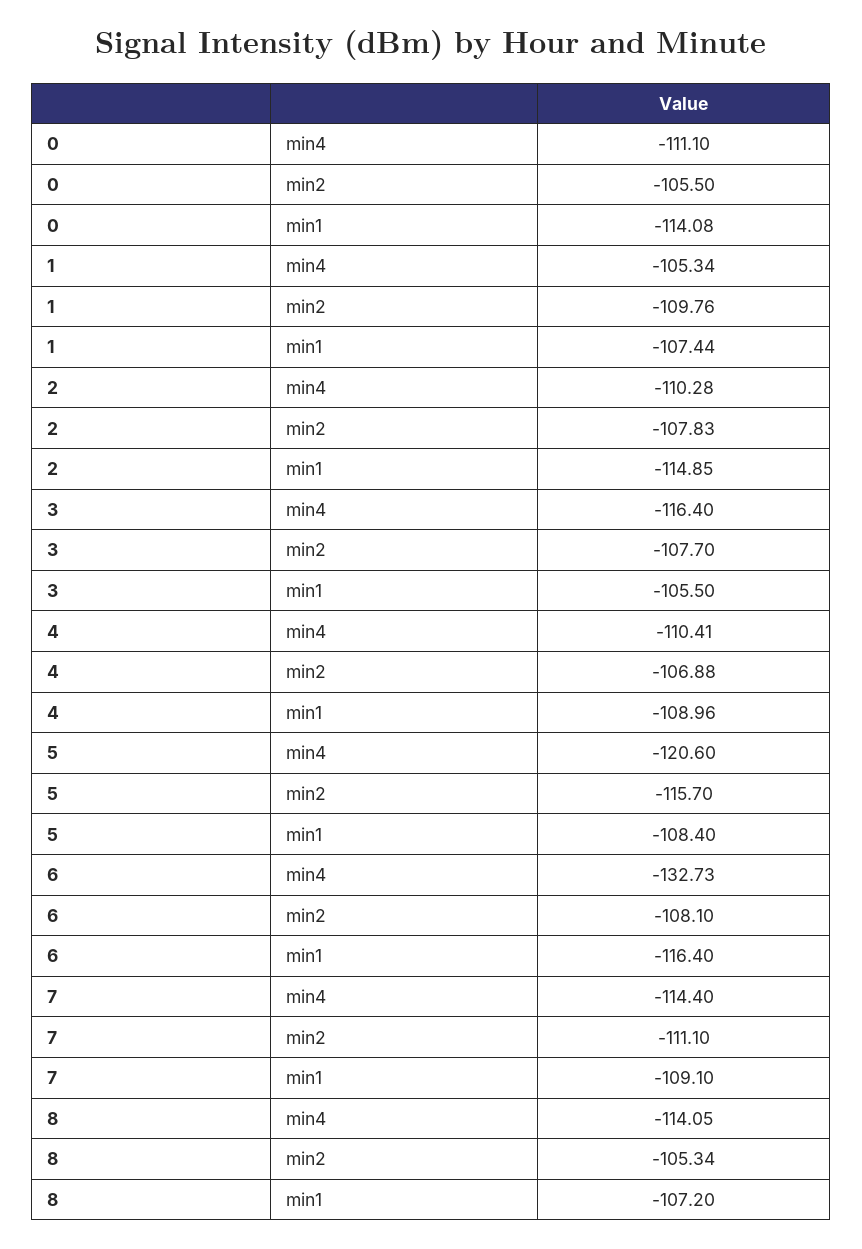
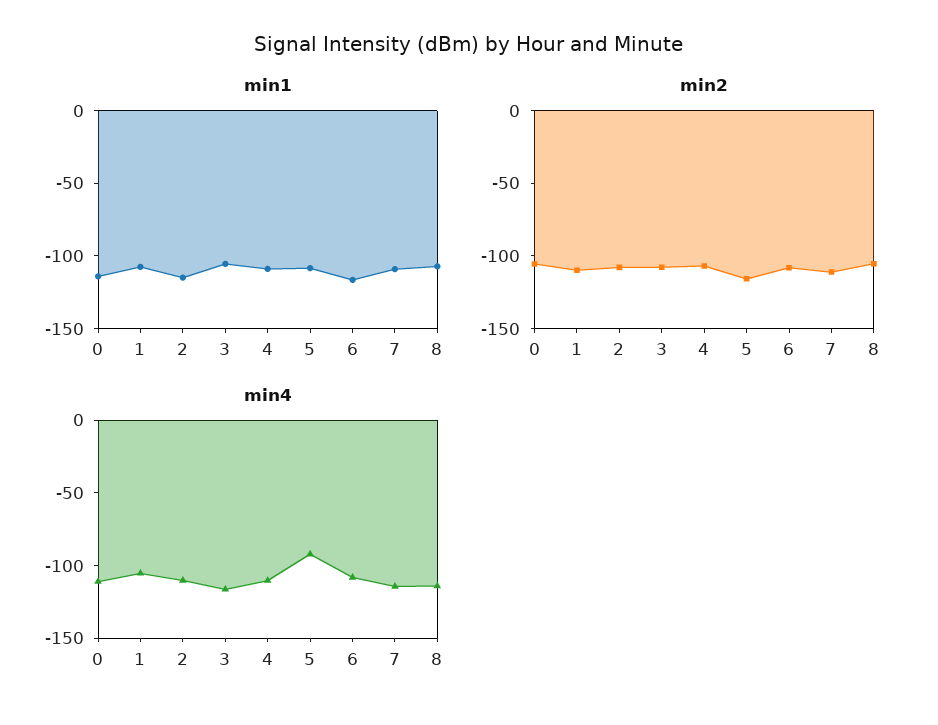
  {
    "min4": {
      "0": -111.1,
      "1": -105.34,
      "2": -110.28,
      "3": -116.4,
      "4": -110.41,
-     "5": -120.6,
+     "5": -90,
-     "6": -132.73,
+     "6": -110,
      "7": -114.4,
      "8": -114.05
    },
    "min2": {
      "0": -105.5,
      "1": -109.76,
      "2": -107.83,
      "3": -107.7,
      "4": -106.88,
      "5": -115.7,
      "6": -108.1,
      "7": -111.1,
      "8": -105.34
    },
    "min1": {
      "0": -114.08,
      "1": -107.44,
      "2": -114.85,
      "3": -105.5,
      "4": -108.96,
      "5": -108.4,
      "6": -116.4,
      "7": -109.1,
      "8": -107.2
    }
  }

